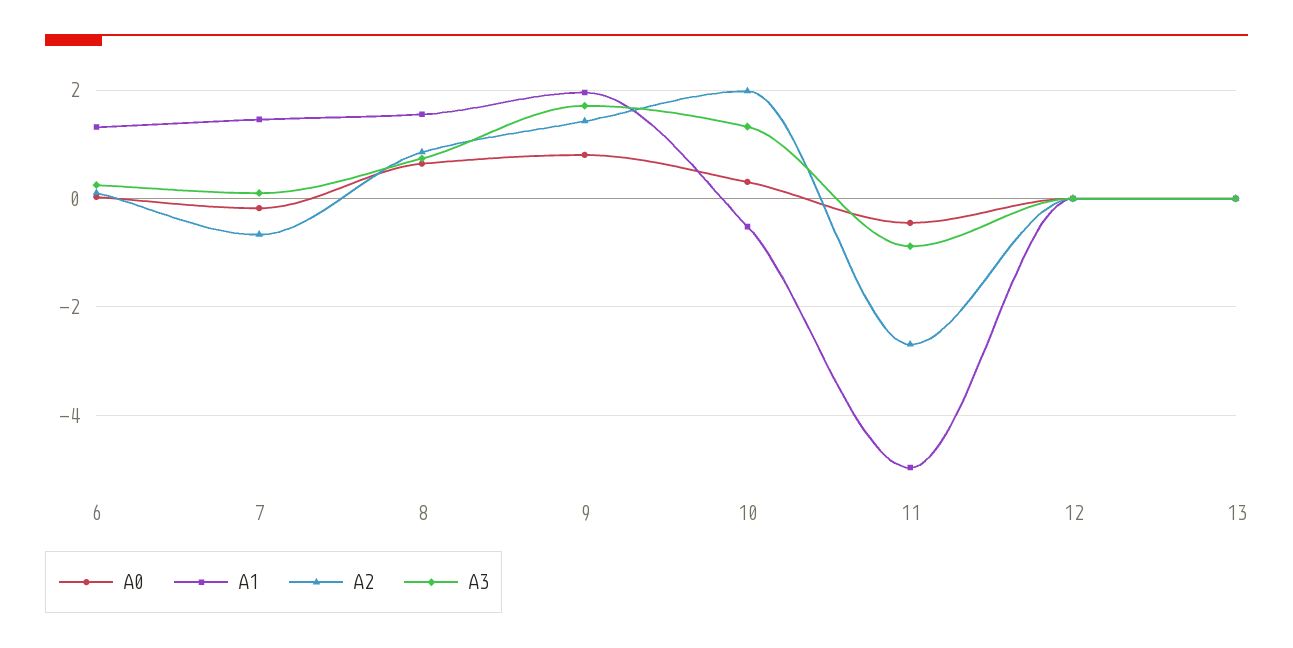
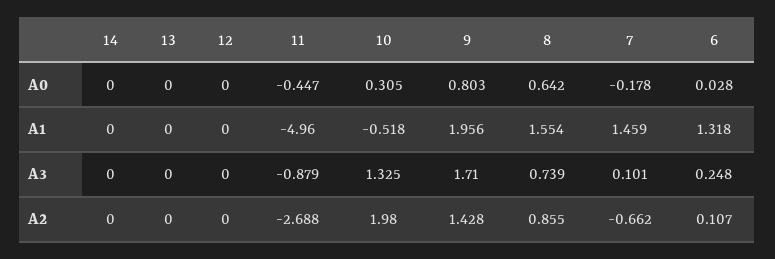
  {
    "A0": {
      "6": 0.028,
      "7": -0.178,
      "8": 0.642,
      "9": 0.803,
      "10": 0.305,
      "11": -0.447,
      "12": 0,
-     "13": 0
+     "13": 0,
+     "14": 0
    },
    "A1": {
      "6": 1.318,
      "7": 1.459,
      "8": 1.554,
      "9": 1.956,
      "10": -0.518,
      "11": -4.96,
      "12": 0,
-     "13": 0
+     "13": 0,
+     "14": 0
    },
    "A2": {
      "6": 0.107,
      "7": -0.662,
      "8": 0.855,
      "9": 1.428,
      "10": 1.98,
      "11": -2.688,
      "12": 0,
-     "13": 0
+     "13": 0,
+     "14": 0
    },
    "A3": {
      "6": 0.248,
      "7": 0.101,
      "8": 0.739,
      "9": 1.71,
      "10": 1.325,
      "11": -0.879,
      "12": 0,
-     "13": 0
+     "13": 0,
+     "14": 0
    }
  }

